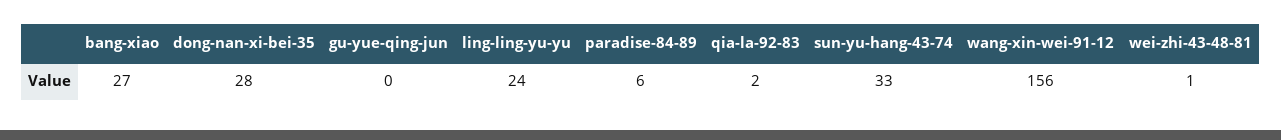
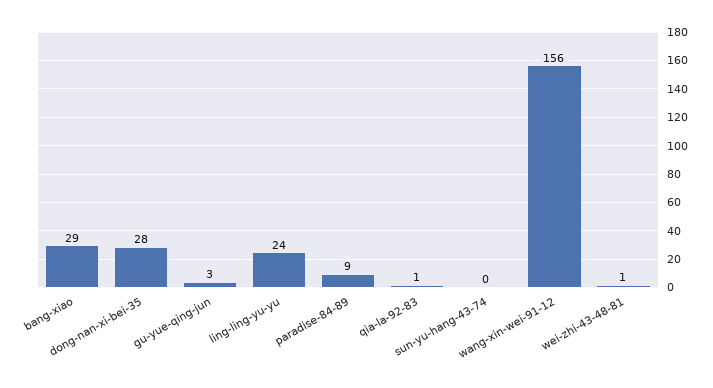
  {
-   "bang-xiao": 27,
+   "bang-xiao": 29,
    "dong-nan-xi-bei-35": 28,
-   "gu-yue-qing-jun": 0,
+   "gu-yue-qing-jun": 3,
    "ling-ling-yu-yu": 24,
-   "paradise-84-89": 6,
+   "paradise-84-89": 9,
-   "qia-la-92-83": 2,
+   "qia-la-92-83": 1,
-   "sun-yu-hang-43-74": 33,
+   "sun-yu-hang-43-74": 0,
    "wang-xin-wei-91-12": 156,
    "wei-zhi-43-48-81": 1
  }

